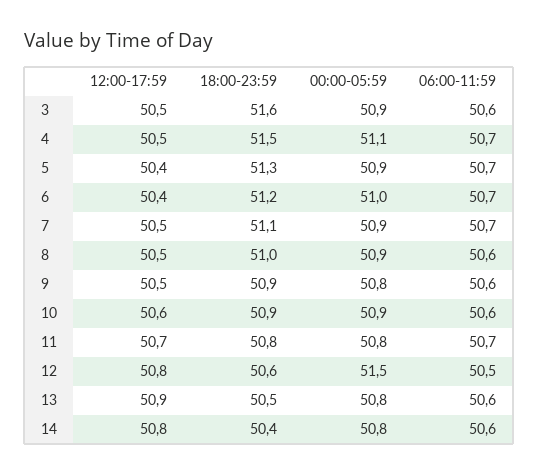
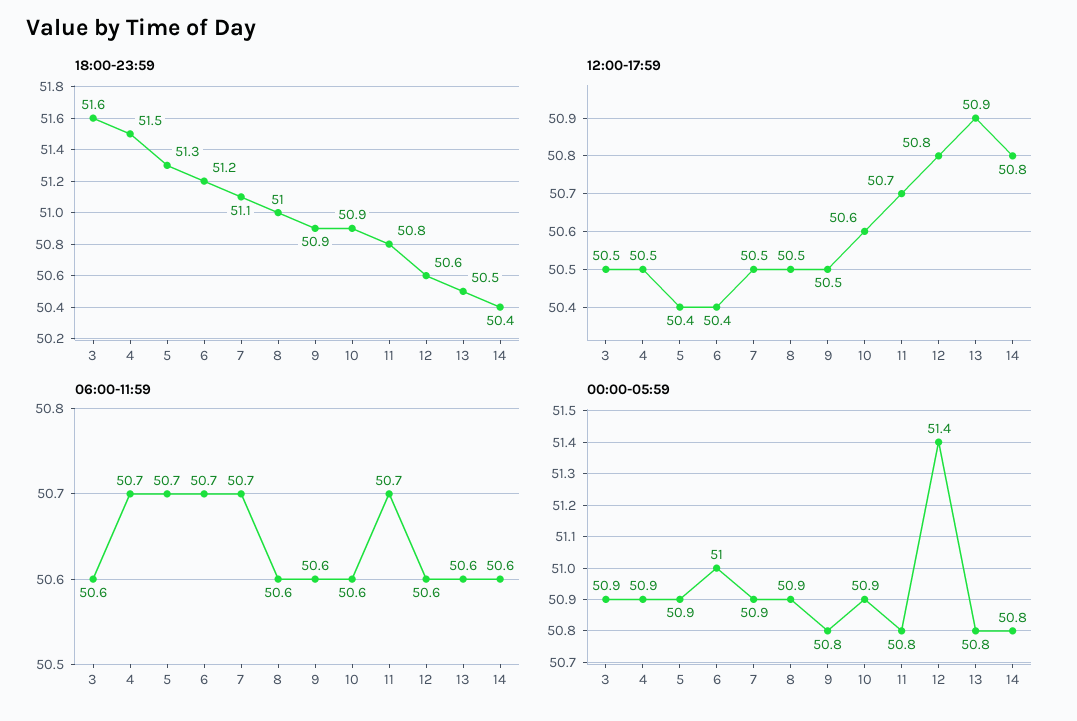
  {
    "12:00-17:59": {
      "3": 50.5,
      "4": 50.5,
      "5": 50.4,
      "6": 50.4,
      "7": 50.5,
      "8": 50.5,
      "9": 50.5,
      "10": 50.6,
      "11": 50.7,
      "12": 50.8,
      "13": 50.9,
      "14": 50.8
    },
    "18:00-23:59": {
      "3": 51.6,
      "4": 51.5,
      "5": 51.3,
      "6": 51.2,
      "7": 51.1,
      "8": 51,
      "9": 50.9,
      "10": 50.9,
      "11": 50.8,
      "12": 50.6,
      "13": 50.5,
      "14": 50.4
    },
    "00:00-05:59": {
      "3": 50.9,
-     "4": 51.1,
+     "4": 50.9,
      "5": 50.9,
      "6": 51,
      "7": 50.9,
      "8": 50.9,
      "9": 50.8,
      "10": 50.9,
      "11": 50.8,
-     "12": 51.5,
+     "12": 51.4,
      "13": 50.8,
      "14": 50.8
    },
    "06:00-11:59": {
      "3": 50.6,
      "4": 50.7,
      "5": 50.7,
      "6": 50.7,
      "7": 50.7,
      "8": 50.6,
      "9": 50.6,
      "10": 50.6,
      "11": 50.7,
-     "12": 50.5,
+     "12": 50.6,
      "13": 50.6,
      "14": 50.6
    }
  }

